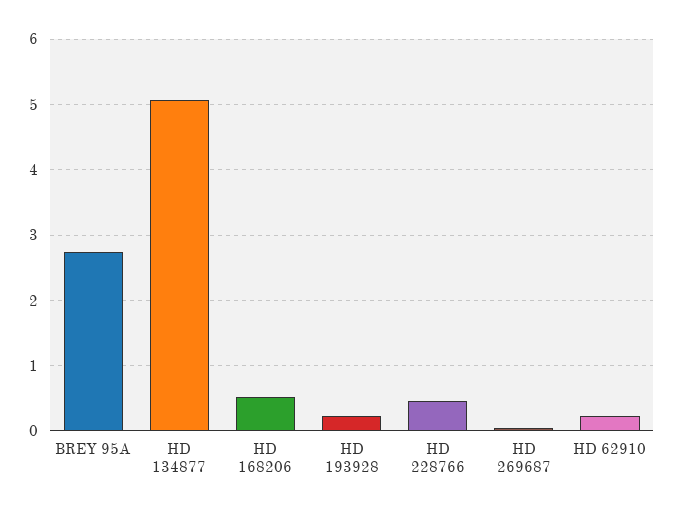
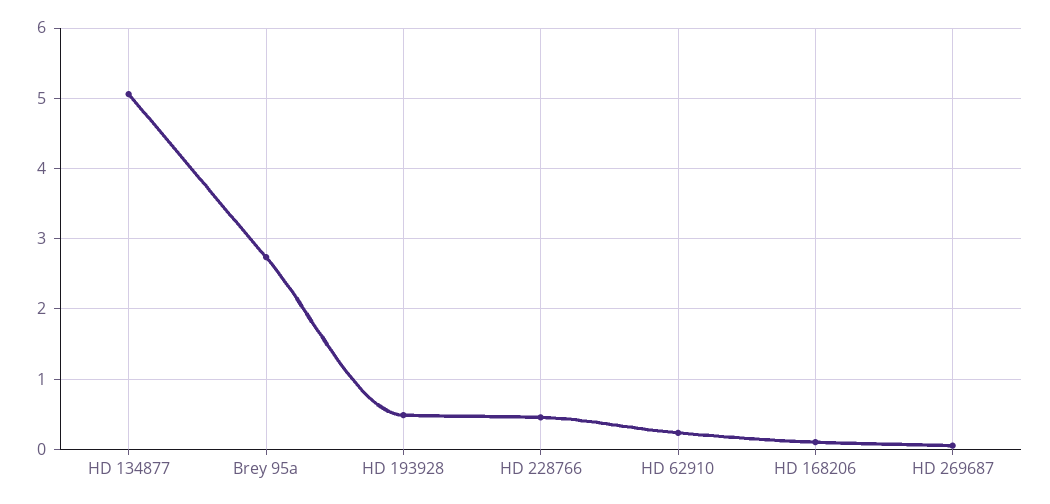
  {
    "BREY 95A": 2.7,
    "HD 134877": 5.1,
-   "HD 168206": 0.5,
+   "HD 168206": 0.1,
-   "HD 193928": 0.2,
+   "HD 193928": 0.5,
    "HD 228766": 0.5,
    "HD 269687": 0.1,
    "HD 62910": 0.2
  }

